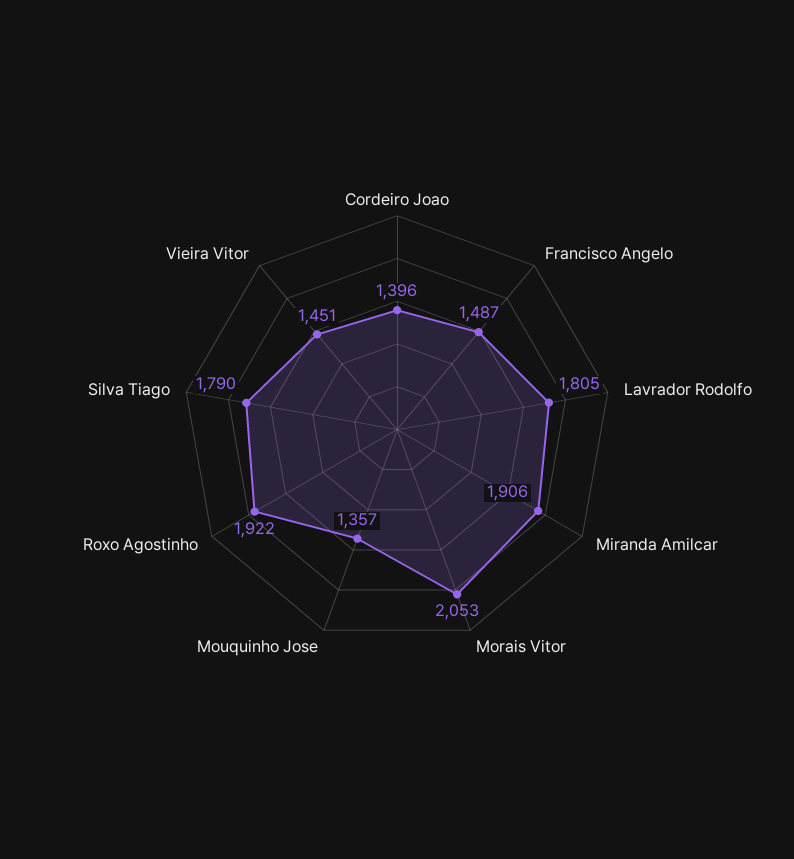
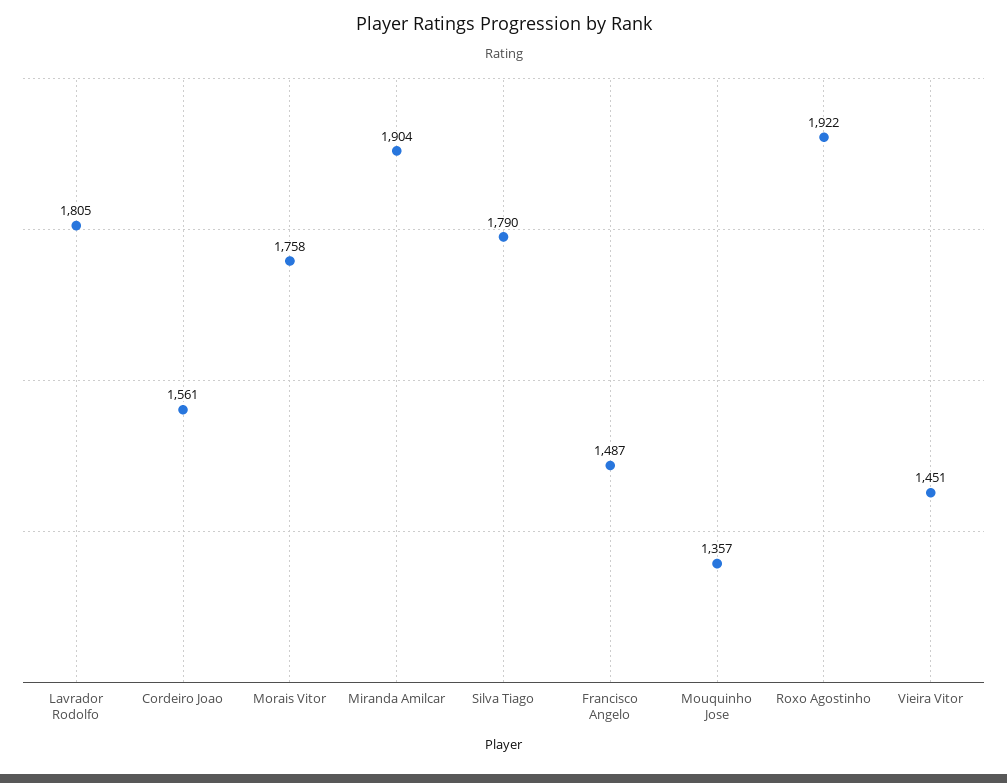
  {
-   "Cordeiro Joao": 1396,
+   "Cordeiro Joao": 1561,
    "Francisco Angelo": 1487,
    "Lavrador Rodolfo": 1805,
-   "Miranda Amilcar": 1906,
+   "Miranda Amilcar": 1904,
-   "Morais Vitor": 2053,
+   "Morais Vitor": 1758,
    "Mouquinho Jose": 1357,
    "Roxo Agostinho": 1922,
    "Silva Tiago": 1790,
    "Vieira Vitor": 1451
  }

